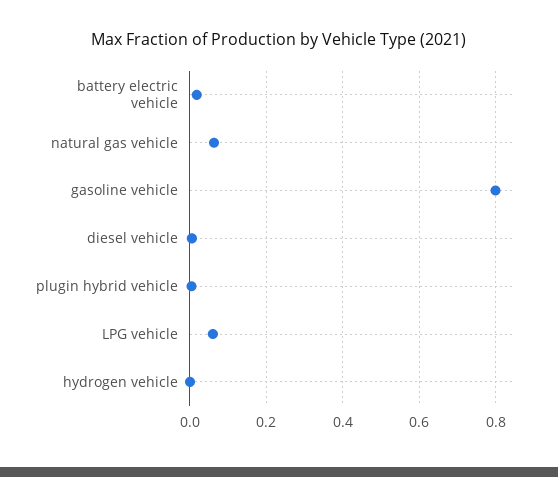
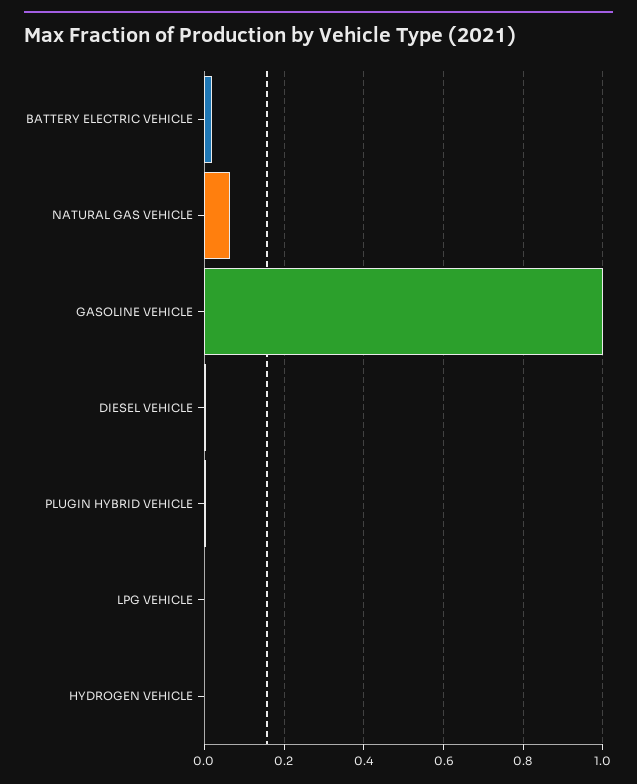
  {
    "battery electric vehicle": 0.02,
    "natural gas vehicle": 0.06,
-   "gasoline vehicle": 0.8,
+   "gasoline vehicle": 1,
    "diesel vehicle": 0,
    "plugin hybrid vehicle": 0,
-   "LPG vehicle": 0.06,
+   "LPG vehicle": 0,
    "hydrogen vehicle": 0
  }

